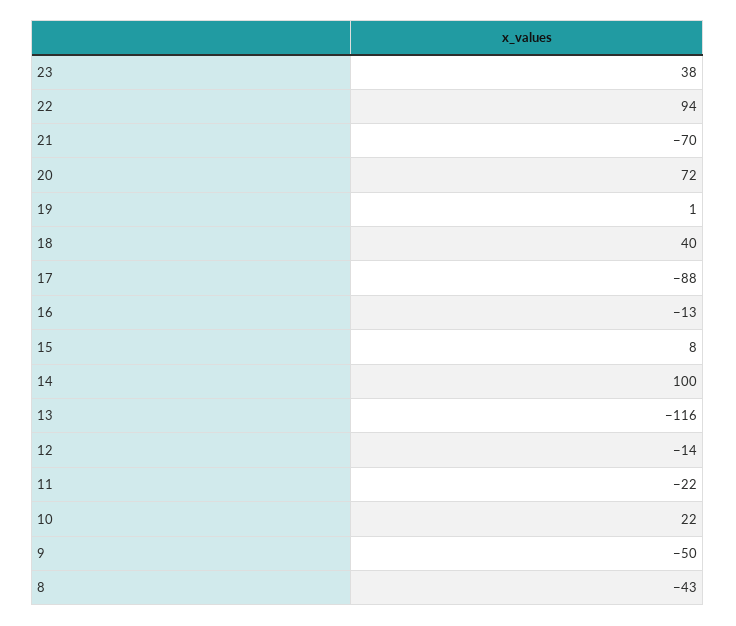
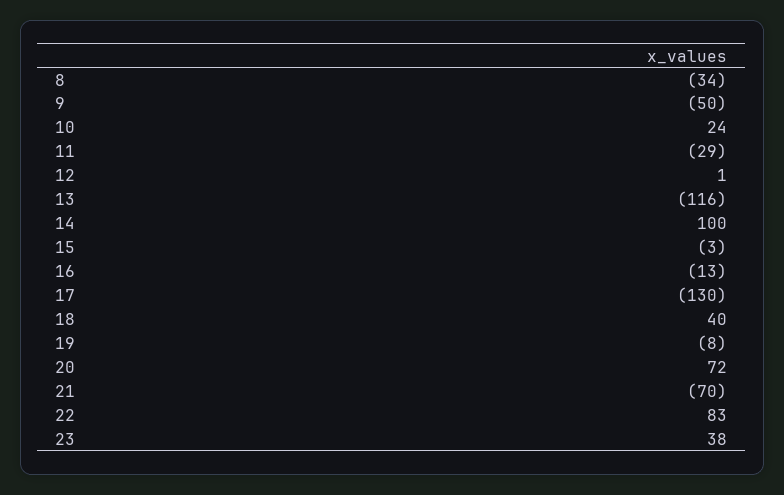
  {
    "23": 38,
-   "22": 94,
+   "22": 83,
    "21": -70,
    "20": 72,
-   "19": 1,
+   "19": -8,
    "18": 40,
-   "17": -88,
+   "17": -130,
    "16": -13,
-   "15": 8,
+   "15": -3,
    "14": 100,
    "13": -116,
-   "12": -14,
+   "12": 1,
-   "11": -22,
+   "11": -29,
-   "10": 22,
+   "10": 24,
    "9": -50,
-   "8": -43
+   "8": -34
  }

